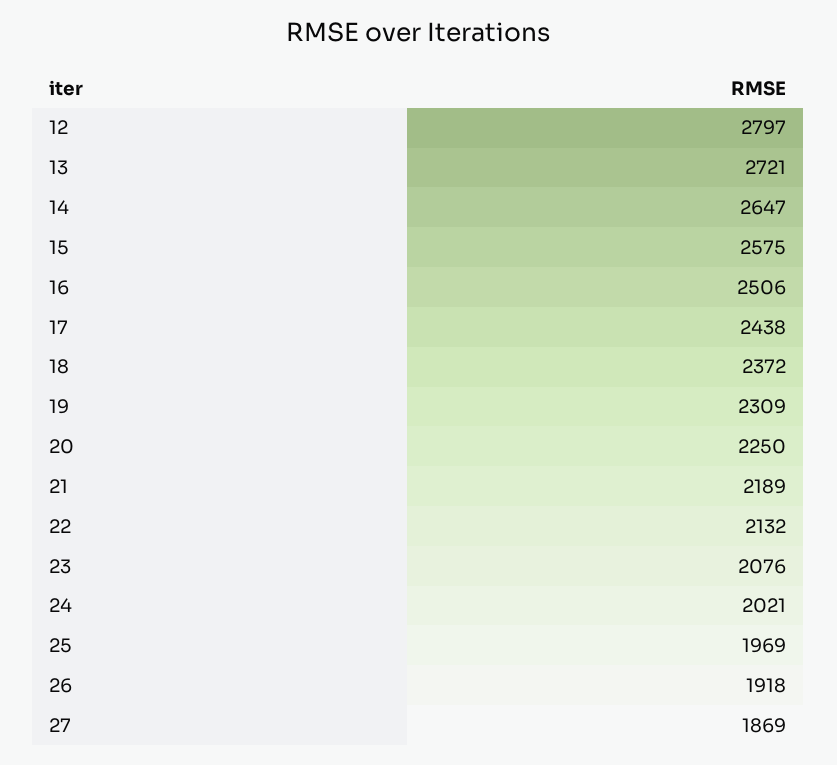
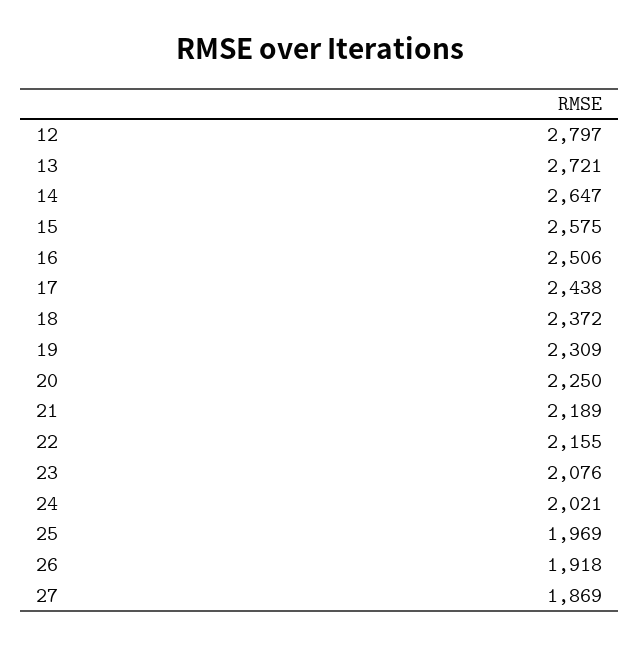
  {
    "12": 2797,
    "13": 2721,
    "14": 2647,
    "15": 2575,
    "16": 2506,
    "17": 2438,
    "18": 2372,
    "19": 2309,
    "20": 2250,
    "21": 2189,
-   "22": 2132,
+   "22": 2155,
    "23": 2076,
    "24": 2021,
    "25": 1969,
    "26": 1918,
    "27": 1869
  }

